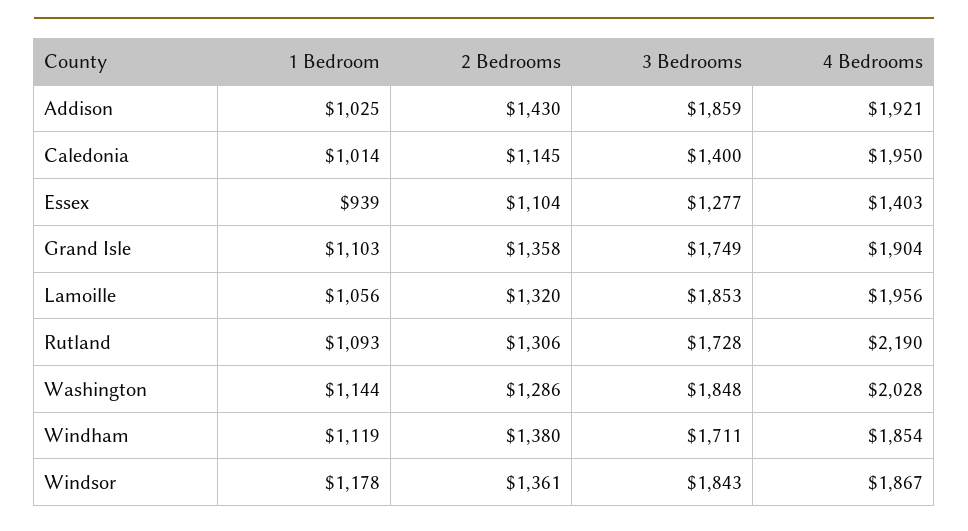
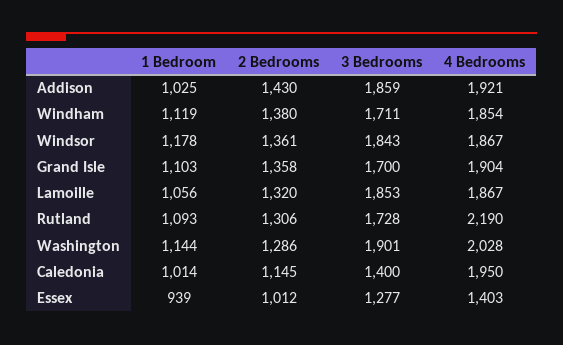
  {
    "1 Bedroom": {
      "Addison": 1025,
      "Caledonia": 1014,
      "Essex": 939,
      "Grand Isle": 1103,
      "Lamoille": 1056,
      "Rutland": 1093,
      "Washington": 1144,
      "Windham": 1119,
      "Windsor": 1178
    },
    "2 Bedrooms": {
      "Addison": 1430,
      "Caledonia": 1145,
-     "Essex": 1104,
+     "Essex": 1012,
      "Grand Isle": 1358,
      "Lamoille": 1320,
      "Rutland": 1306,
      "Washington": 1286,
      "Windham": 1380,
      "Windsor": 1361
    },
    "3 Bedrooms": {
      "Addison": 1859,
      "Caledonia": 1400,
      "Essex": 1277,
-     "Grand Isle": 1749,
+     "Grand Isle": 1700,
      "Lamoille": 1853,
      "Rutland": 1728,
-     "Washington": 1848,
+     "Washington": 1901,
      "Windham": 1711,
      "Windsor": 1843
    },
    "4 Bedrooms": {
      "Addison": 1921,
      "Caledonia": 1950,
      "Essex": 1403,
      "Grand Isle": 1904,
-     "Lamoille": 1956,
+     "Lamoille": 1867,
      "Rutland": 2190,
      "Washington": 2028,
      "Windham": 1854,
      "Windsor": 1867
    }
  }

